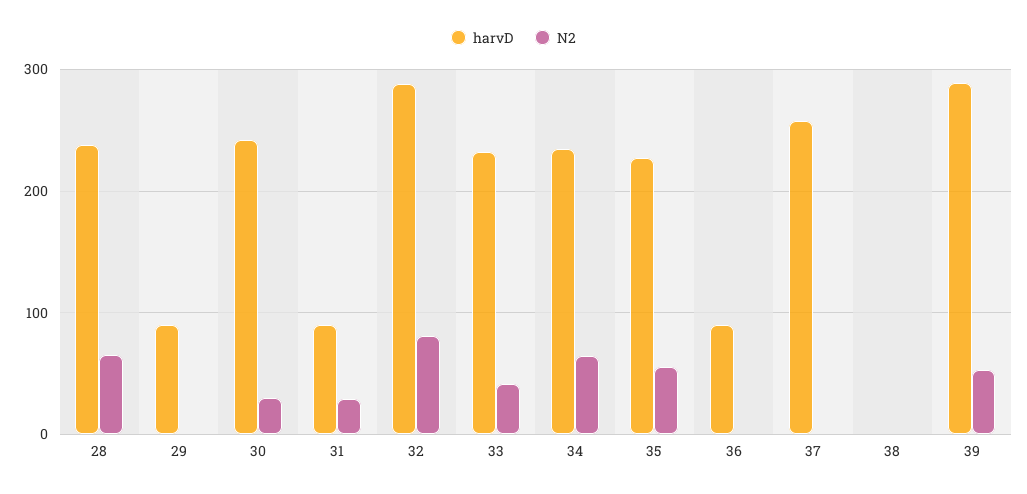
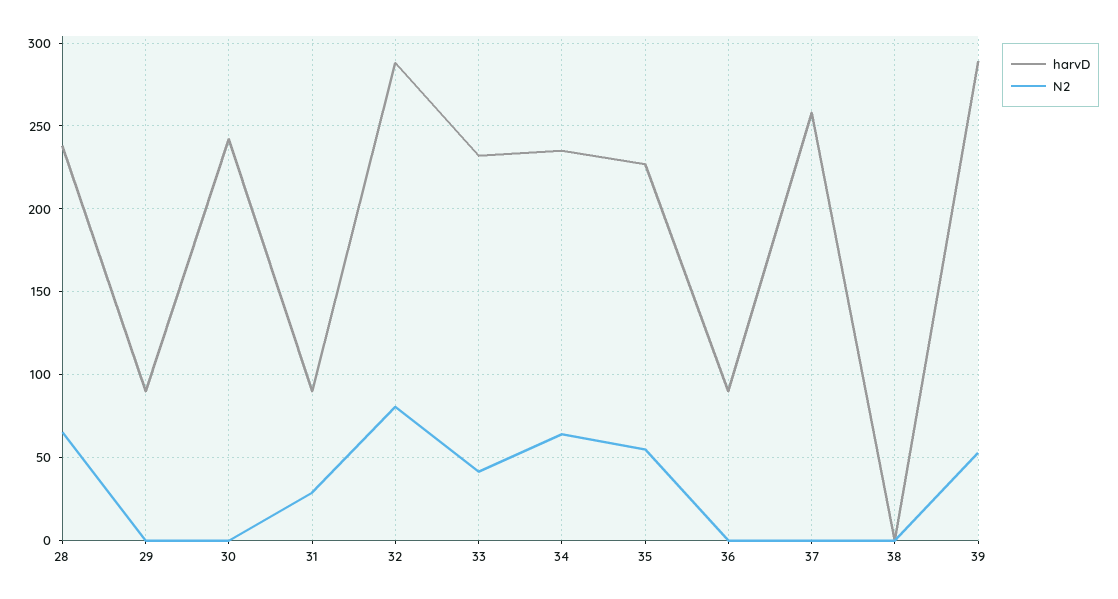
  {
    "harvD": {
      "28": 240,
      "29": 90,
      "30": 240,
      "31": 90,
      "32": 290,
      "33": 230,
      "34": 235,
      "35": 225,
      "36": 90,
      "37": 260,
      "38": 0,
      "39": 290
    },
    "N2": {
      "28": 65,
      "29": 0,
-     "30": 30,
+     "30": 0,
      "31": 30,
      "32": 80,
      "33": 40,
      "34": 65,
      "35": 55,
      "36": 0,
      "37": 0,
      "38": 0,
      "39": 55
    }
  }

